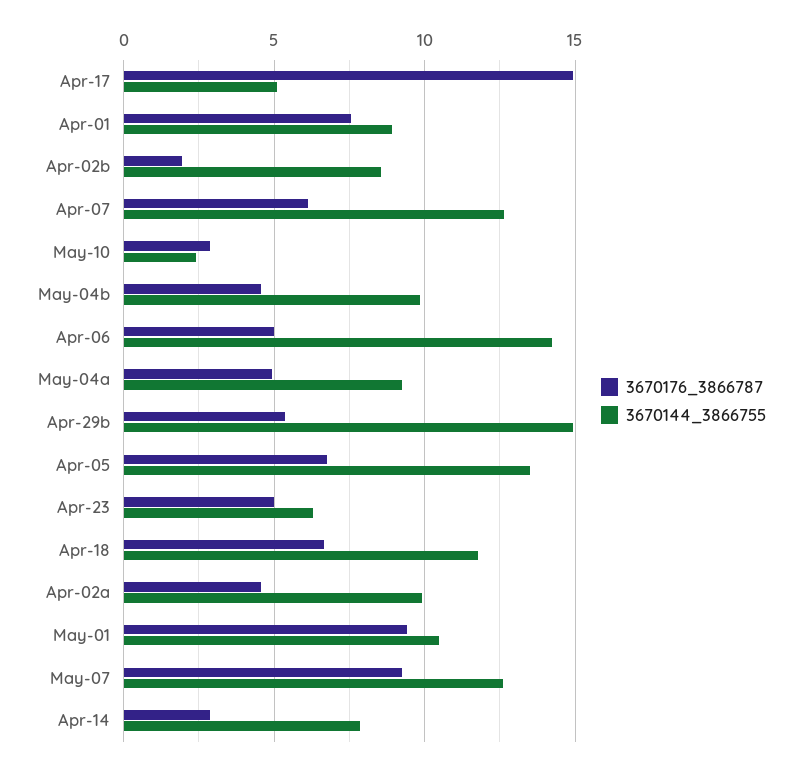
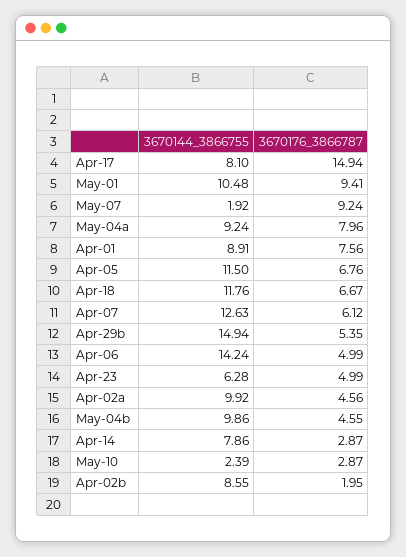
  {
    "3670176_3866787": {
      "Apr-17": 14.94,
      "Apr-01": 7.56,
      "Apr-02b": 1.95,
      "Apr-07": 6.12,
      "May-10": 2.87,
      "May-04b": 4.55,
      "Apr-06": 4.99,
-     "May-04a": 5,
+     "May-04a": 7.96,
      "Apr-29b": 5.35,
      "Apr-05": 6.76,
      "Apr-23": 4.99,
      "Apr-18": 6.67,
      "Apr-02a": 4.56,
      "May-01": 9.41,
      "May-07": 9.24,
      "Apr-14": 2.87
    },
    "3670144_3866755": {
-     "Apr-17": 5,
+     "Apr-17": 8.1,
      "Apr-01": 8.91,
      "Apr-02b": 8.55,
      "Apr-07": 12.63,
      "May-10": 2.39,
      "May-04b": 9.86,
      "Apr-06": 14.24,
      "May-04a": 9.24,
      "Apr-29b": 14.94,
-     "Apr-05": 13.5,
+     "Apr-05": 11.5,
      "Apr-23": 6.28,
      "Apr-18": 11.76,
      "Apr-02a": 9.92,
      "May-01": 10.48,
-     "May-07": 12.5,
+     "May-07": 1.92,
      "Apr-14": 7.86
    }
  }

